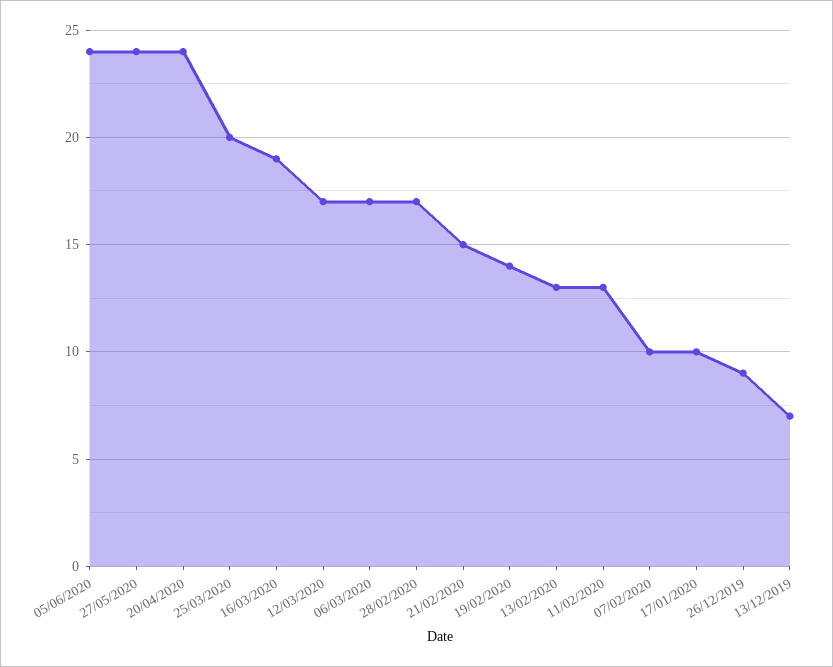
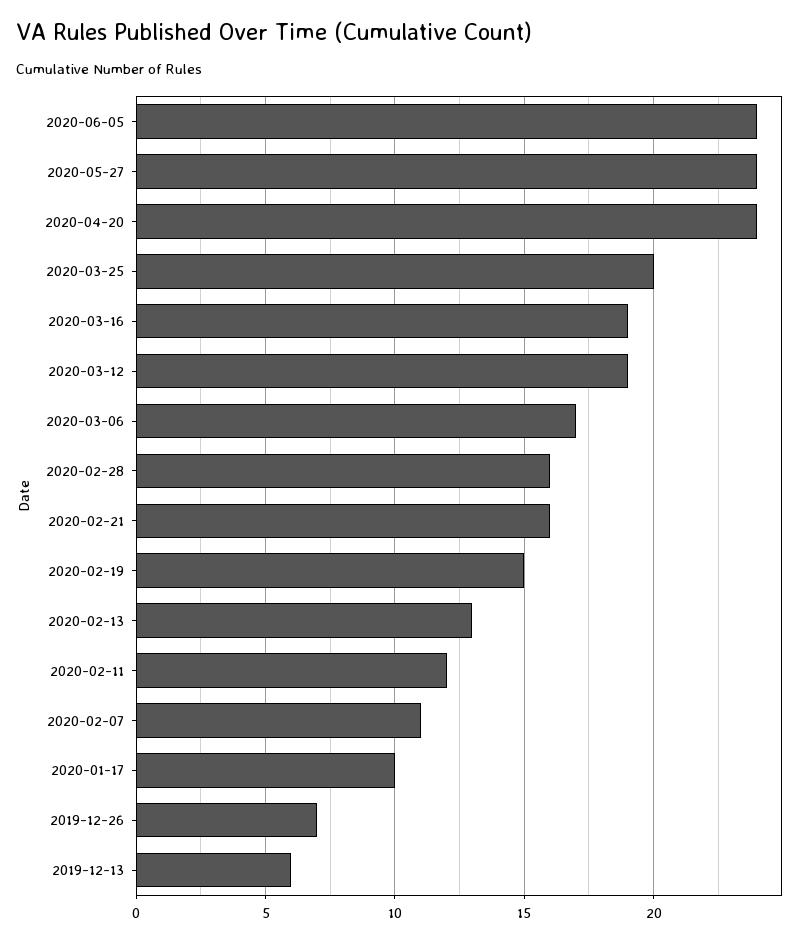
  {
    "05/06/2020": 24,
    "27/05/2020": 24,
    "20/04/2020": 24,
    "25/03/2020": 20,
    "16/03/2020": 19,
-   "12/03/2020": 17,
+   "12/03/2020": 19,
    "06/03/2020": 17,
-   "28/02/2020": 17,
+   "28/02/2020": 16,
-   "21/02/2020": 15,
+   "21/02/2020": 16,
-   "19/02/2020": 14,
+   "19/02/2020": 15,
    "13/02/2020": 13,
-   "11/02/2020": 13,
+   "11/02/2020": 12,
-   "07/02/2020": 10,
+   "07/02/2020": 11,
    "17/01/2020": 10,
-   "26/12/2019": 9,
+   "26/12/2019": 7,
-   "13/12/2019": 7
+   "13/12/2019": 6
  }

